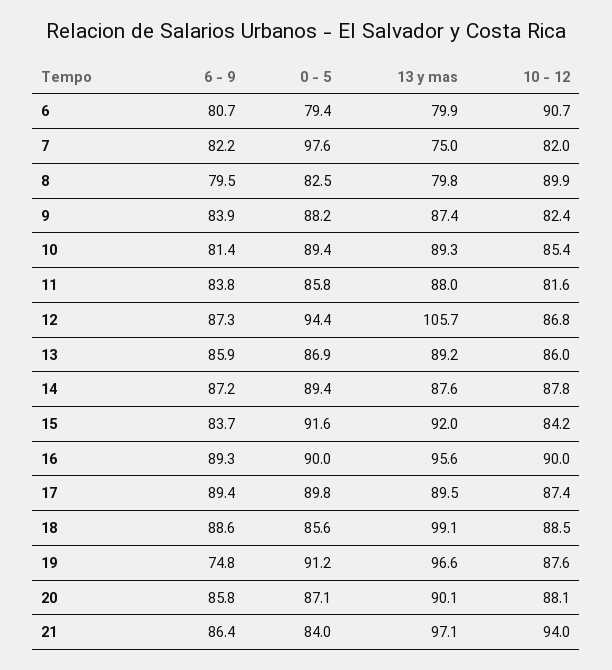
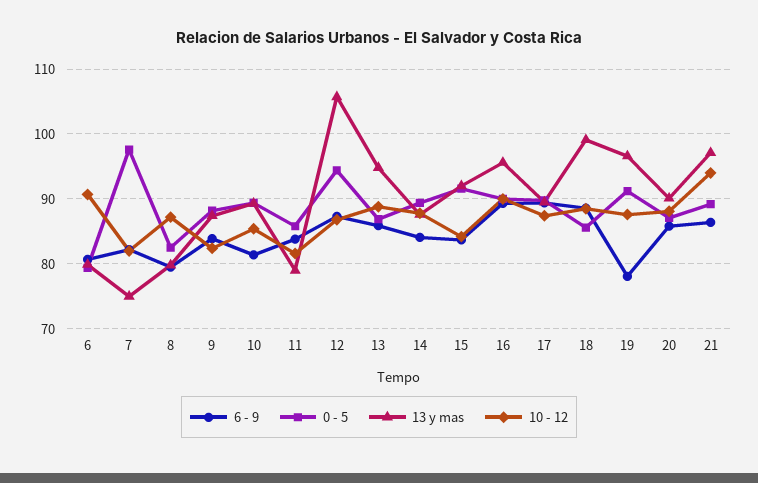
  {
    "6 - 9": {
      "6": 80.7,
      "7": 82.2,
      "8": 79.5,
      "9": 83.9,
      "10": 81.4,
      "11": 83.8,
      "12": 87.3,
      "13": 85.9,
-     "14": 87.2,
+     "14": 84,
      "15": 83.7,
      "16": 89.3,
      "17": 89.4,
      "18": 88.6,
-     "19": 74.8,
+     "19": 78,
      "20": 85.8,
      "21": 86.4
    },
    "0 - 5": {
      "6": 79.4,
      "7": 97.6,
      "8": 82.5,
      "9": 88.2,
      "10": 89.4,
      "11": 85.8,
      "12": 94.4,
      "13": 86.9,
      "14": 89.4,
      "15": 91.6,
      "16": 90,
      "17": 89.8,
      "18": 85.6,
      "19": 91.2,
      "20": 87.1,
-     "21": 84
+     "21": 89
    },
    "13 y mas": {
      "6": 79.9,
      "7": 75,
      "8": 79.8,
      "9": 87.4,
      "10": 89.3,
-     "11": 88,
+     "11": 79,
      "12": 105.7,
-     "13": 89.2,
+     "13": 95,
      "14": 87.6,
      "15": 92,
      "16": 95.6,
      "17": 89.5,
      "18": 99.1,
      "19": 96.6,
      "20": 90.1,
      "21": 97.1
    },
    "10 - 12": {
      "6": 90.7,
      "7": 82,
-     "8": 89.9,
+     "8": 87,
      "9": 82.4,
      "10": 85.4,
      "11": 81.6,
      "12": 86.8,
-     "13": 86,
+     "13": 89,
      "14": 87.8,
      "15": 84.2,
      "16": 90,
      "17": 87.4,
      "18": 88.5,
      "19": 87.6,
      "20": 88.1,
      "21": 94
    }
  }

